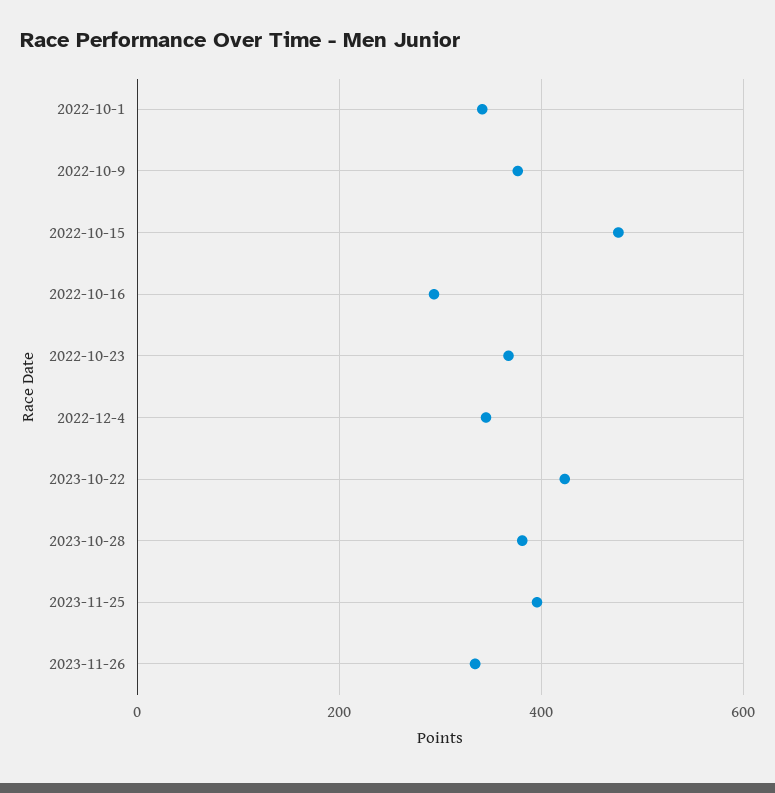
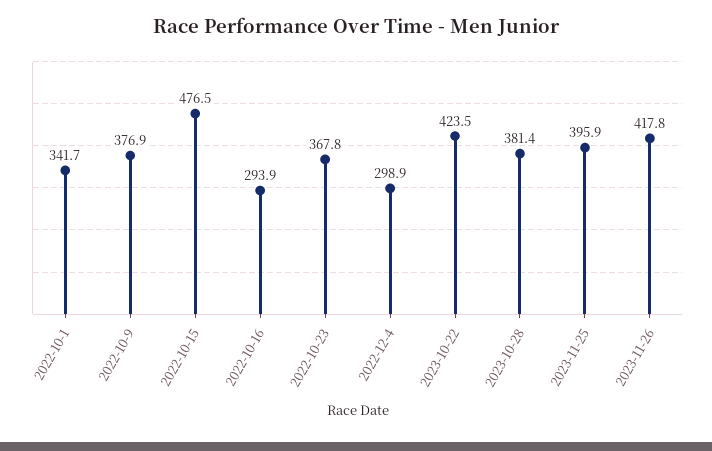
  {
    "2022-10-1": 341.7,
    "2022-10-9": 376.9,
    "2022-10-15": 476.5,
    "2022-10-16": 293.9,
    "2022-10-23": 367.8,
-   "2022-12-4": 340,
+   "2022-12-4": 298.9,
    "2023-10-22": 423.5,
    "2023-10-28": 381.4,
    "2023-11-25": 395.9,
-   "2023-11-26": 340
+   "2023-11-26": 417.8
  }

